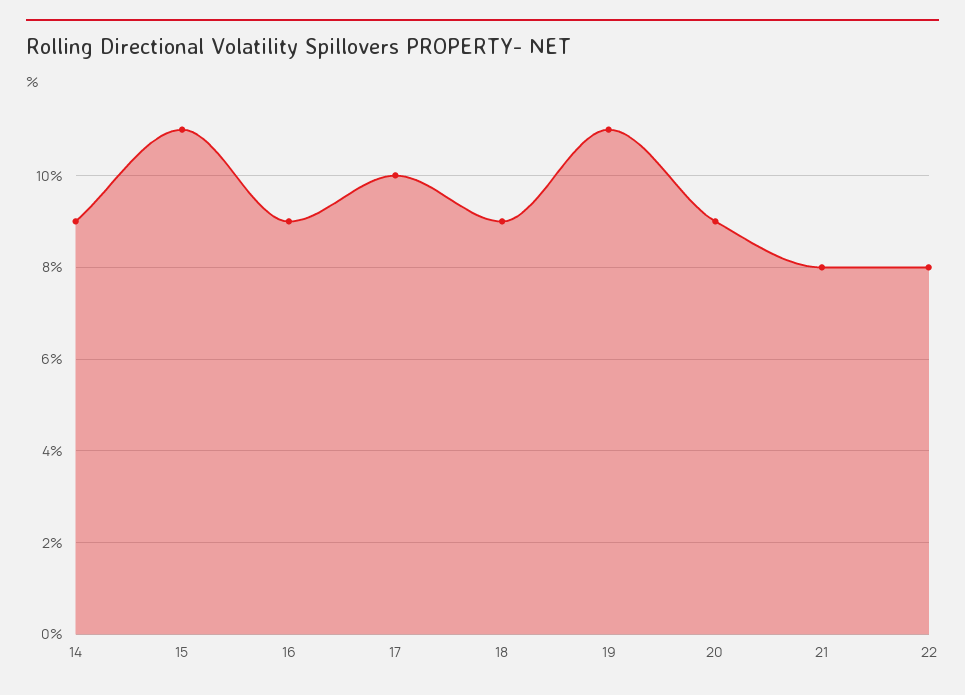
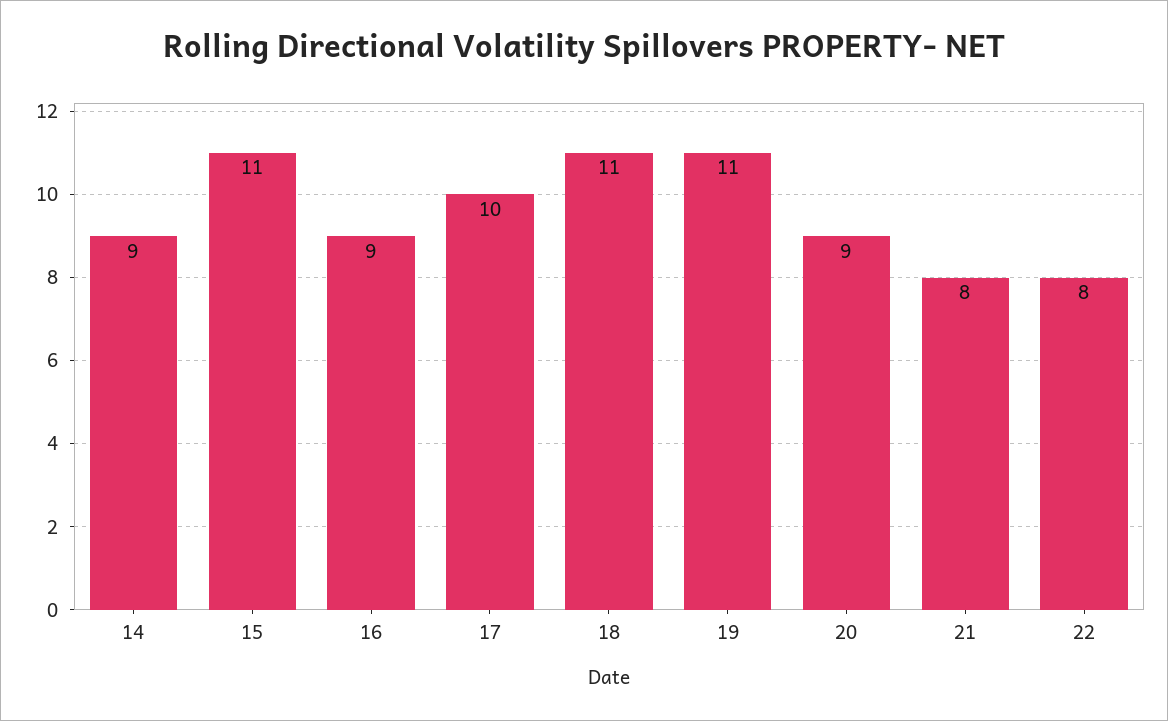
  {
    "14": 9,
    "15": 11,
    "16": 9,
    "17": 10,
-   "18": 9,
+   "18": 11,
    "19": 11,
    "20": 9,
    "21": 8,
    "22": 8
  }

